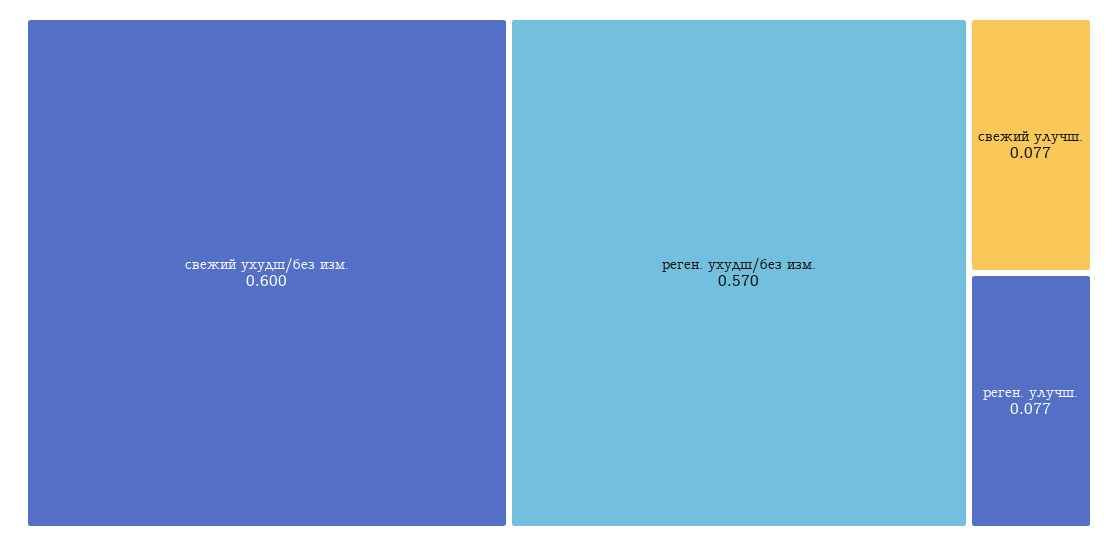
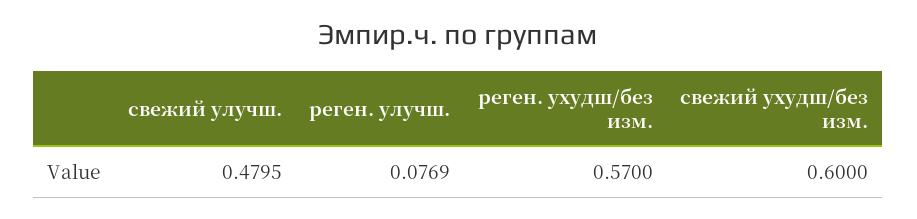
  {
    "свежий ухудш/без изм.": 0.6,
    "реген. ухудш/без изм.": 0.57,
-   "свежий улучш.": 0.077,
+   "свежий улучш.": 0.4795,
    "реген. улучш.": 0.0769
  }

